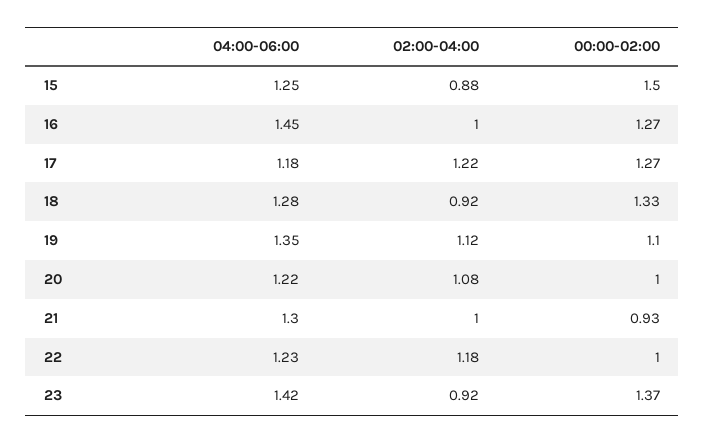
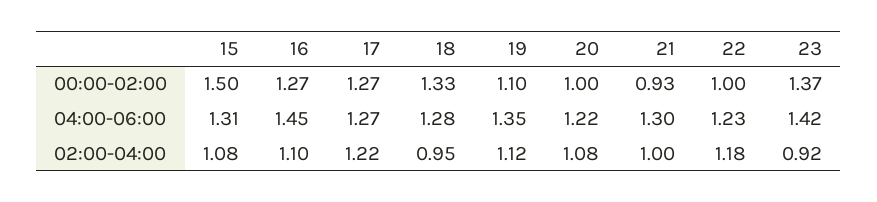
  {
    "04:00-06:00": {
-     "15": 1.25,
+     "15": 1.31,
      "16": 1.45,
-     "17": 1.18,
+     "17": 1.27,
      "18": 1.28,
      "19": 1.35,
      "20": 1.22,
      "21": 1.3,
      "22": 1.23,
      "23": 1.42
    },
    "02:00-04:00": {
-     "15": 0.88,
+     "15": 1.08,
-     "16": 1,
+     "16": 1.1,
      "17": 1.22,
-     "18": 0.92,
+     "18": 0.95,
      "19": 1.12,
      "20": 1.08,
      "21": 1,
      "22": 1.18,
      "23": 0.92
    },
    "00:00-02:00": {
      "15": 1.5,
      "16": 1.27,
      "17": 1.27,
      "18": 1.33,
      "19": 1.1,
      "20": 1,
      "21": 0.93,
      "22": 1,
      "23": 1.37
    }
  }

